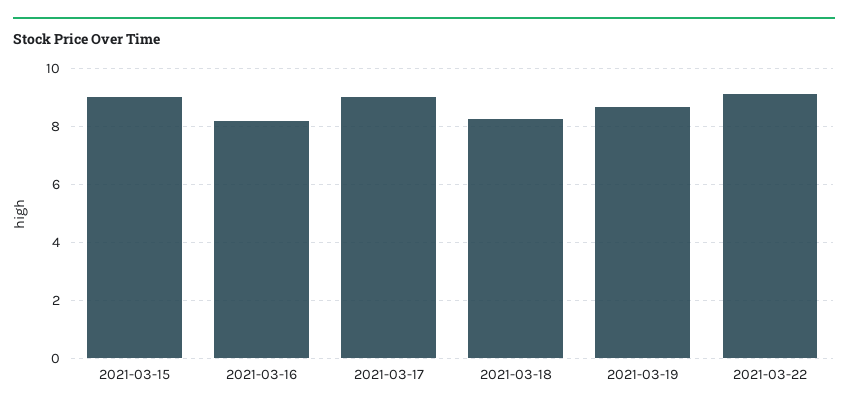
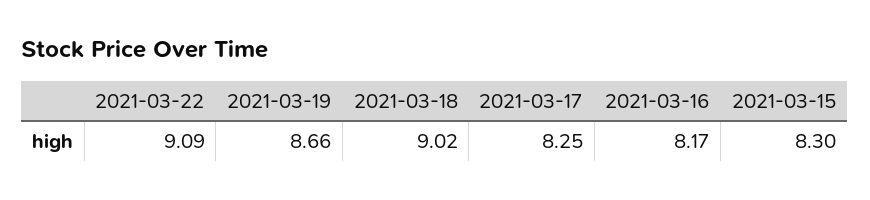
  {
-   "2021-03-15": 9,
+   "2021-03-15": 8.3,
    "2021-03-16": 8.17,
-   "2021-03-17": 9,
+   "2021-03-17": 8.25,
-   "2021-03-18": 8.25,
+   "2021-03-18": 9.02,
    "2021-03-19": 8.66,
    "2021-03-22": 9.09
  }

